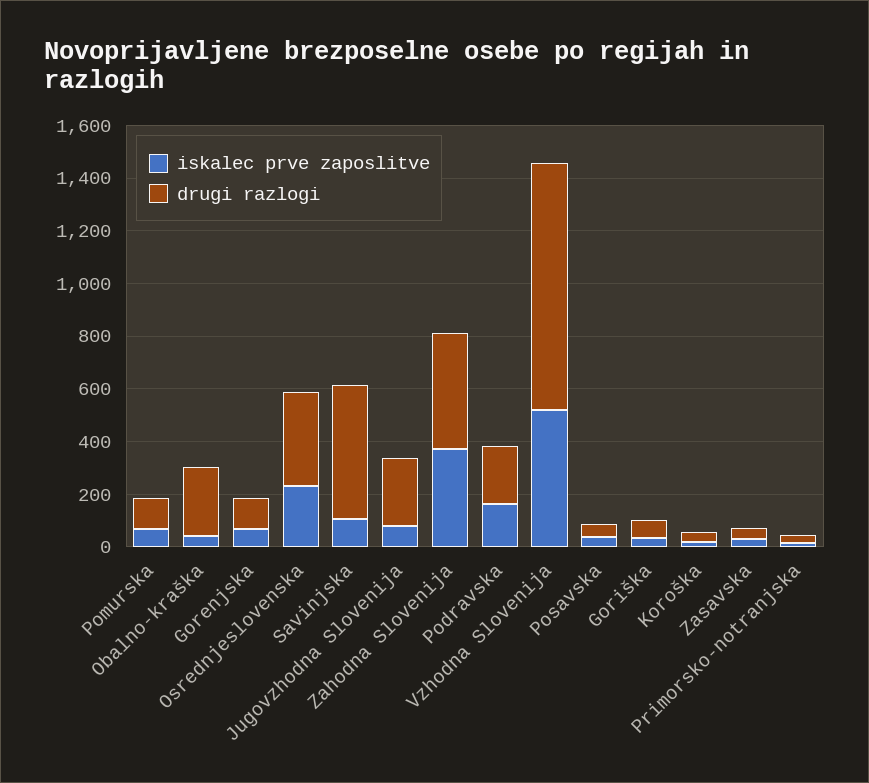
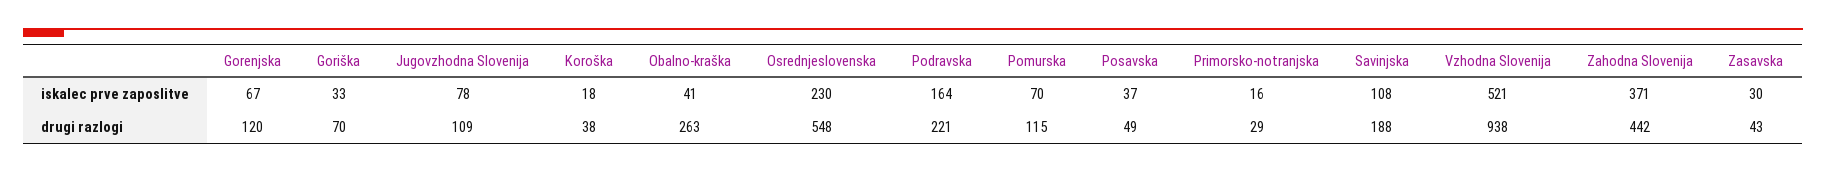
  {
    "iskalec prve zaposlitve": {
      "Pomurska": 70,
      "Obalno-kraška": 41,
      "Gorenjska": 67,
      "Osrednjeslovenska": 230,
      "Savinjska": 108,
      "Jugovzhodna Slovenija": 78,
      "Zahodna Slovenija": 371,
      "Podravska": 164,
      "Vzhodna Slovenija": 521,
      "Posavska": 37,
      "Goriška": 33,
      "Koroška": 18,
      "Zasavska": 30,
      "Primorsko-notranjska": 16
    },
    "drugi razlogi": {
      "Pomurska": 115,
      "Obalno-kraška": 263,
      "Gorenjska": 120,
-     "Osrednjeslovenska": 350,
+     "Osrednjeslovenska": 548,
-     "Savinjska": 500,
+     "Savinjska": 188,
-     "Jugovzhodna Slovenija": 250,
+     "Jugovzhodna Slovenija": 109,
      "Zahodna Slovenija": 442,
      "Podravska": 221,
      "Vzhodna Slovenija": 938,
      "Posavska": 49,
      "Goriška": 70,
      "Koroška": 38,
      "Zasavska": 43,
      "Primorsko-notranjska": 29
    }
  }

